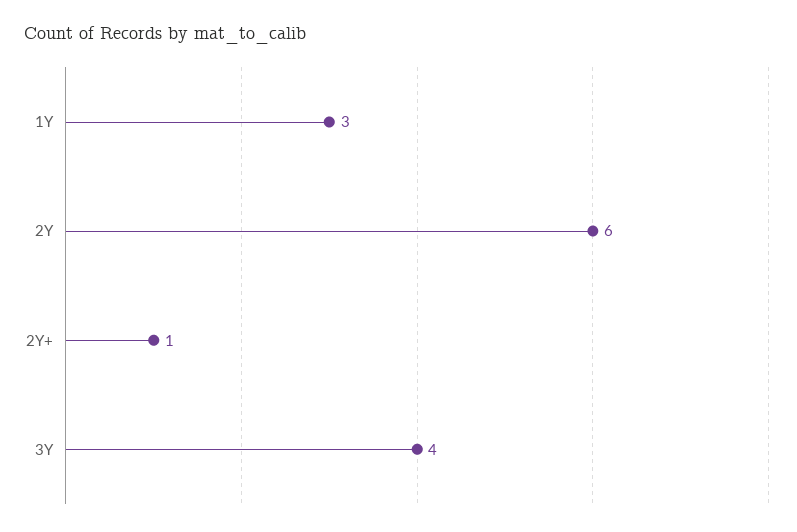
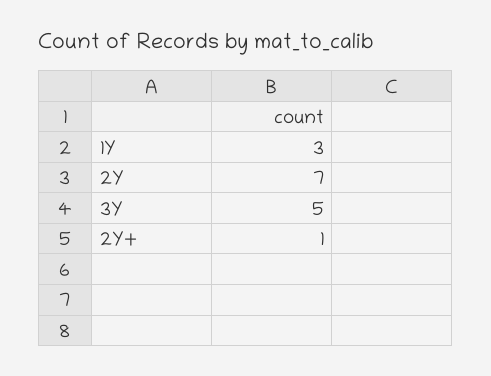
  {
    "1Y": 3,
-   "2Y": 6,
+   "2Y": 7,
    "2Y+": 1,
-   "3Y": 4
+   "3Y": 5
  }

